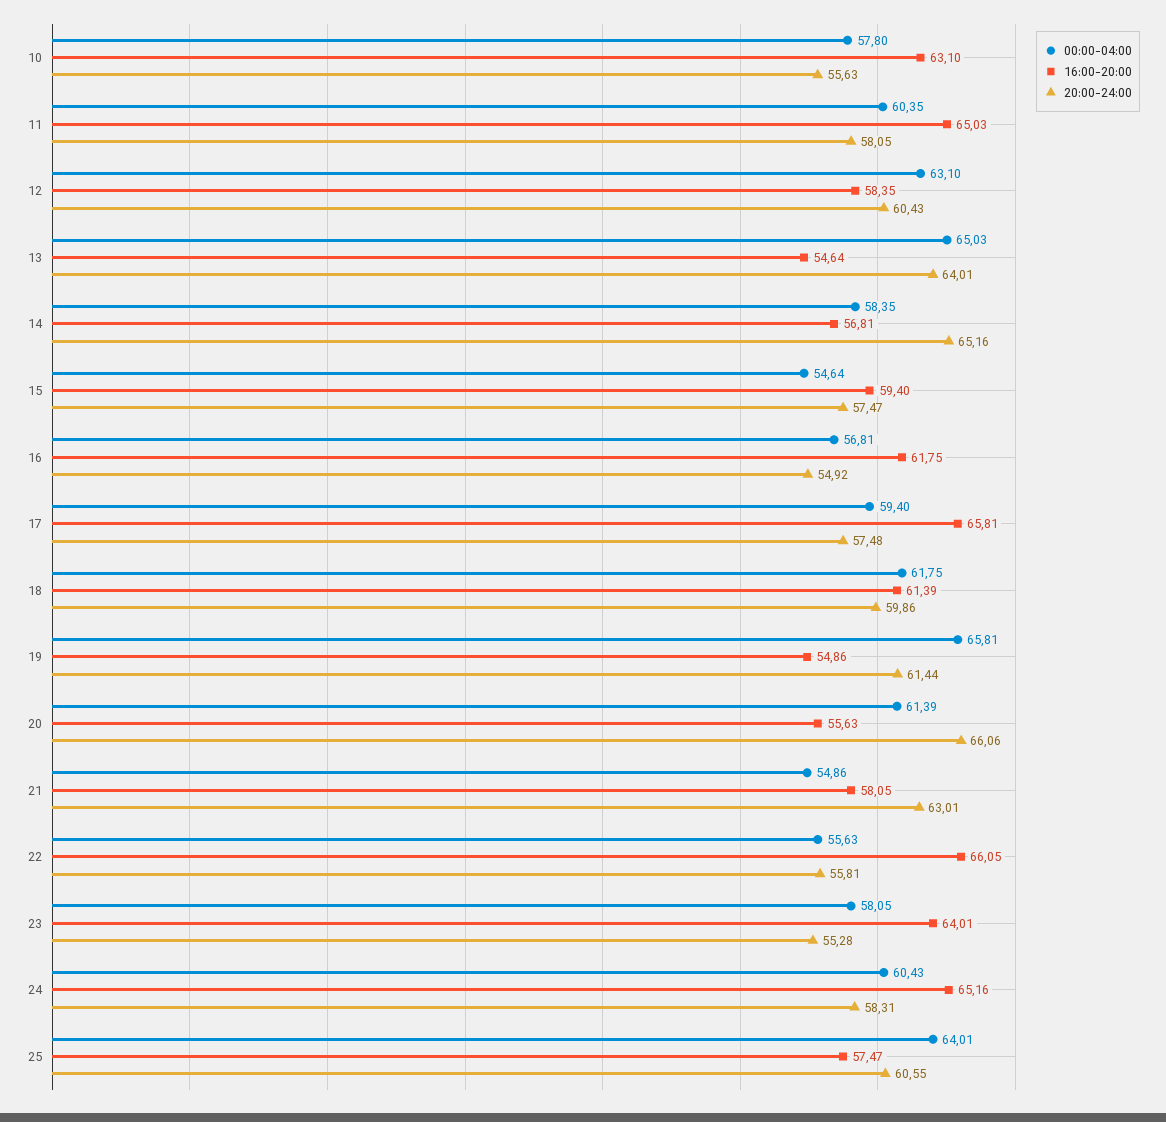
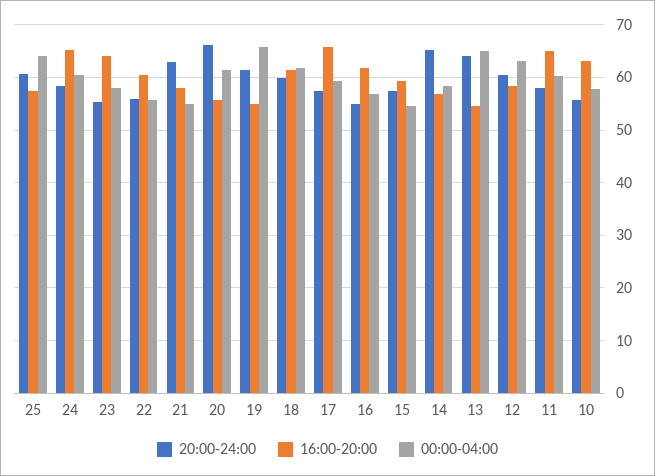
  {
    "00:00-04:00": {
      "10": 57.8,
      "11": 60.35,
      "12": 63.1,
      "13": 65.03,
      "14": 58.35,
      "15": 54.64,
      "16": 56.81,
      "17": 59.4,
      "18": 61.75,
      "19": 65.81,
      "20": 61.39,
      "21": 54.86,
      "22": 55.63,
      "23": 58.05,
      "24": 60.43,
      "25": 64.01
    },
    "16:00-20:00": {
      "10": 63.1,
      "11": 65.03,
      "12": 58.35,
      "13": 54.64,
      "14": 56.81,
      "15": 59.4,
      "16": 61.75,
      "17": 65.81,
      "18": 61.39,
      "19": 54.86,
      "20": 55.63,
      "21": 58.05,
-     "22": 66.05,
+     "22": 60,
      "23": 64.01,
      "24": 65.16,
      "25": 57.47
    },
    "20:00-24:00": {
      "10": 55.63,
      "11": 58.05,
      "12": 60.43,
      "13": 64.01,
      "14": 65.16,
      "15": 57.47,
      "16": 54.92,
      "17": 57.48,
      "18": 59.86,
      "19": 61.44,
      "20": 66.06,
      "21": 63.01,
      "22": 55.81,
      "23": 55.28,
      "24": 58.31,
      "25": 60.55
    }
  }

